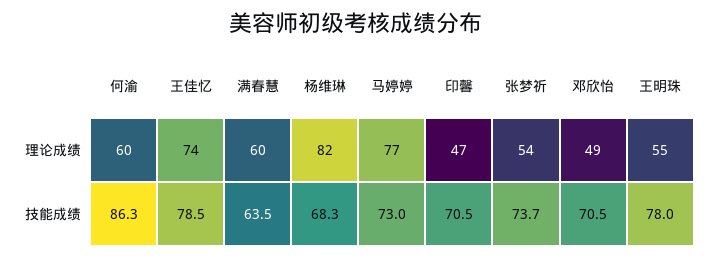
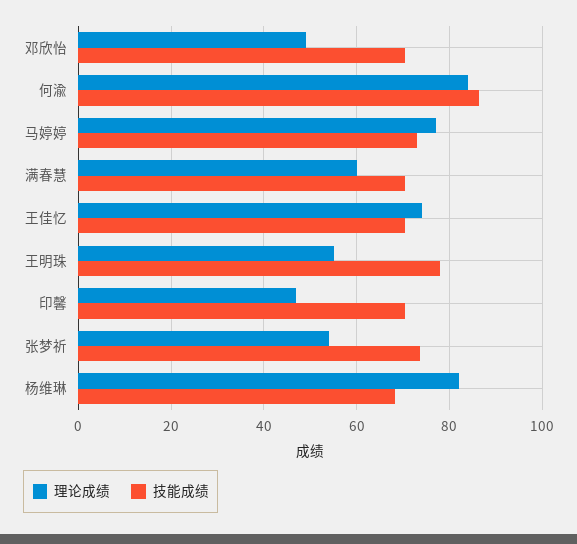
  {
    "理论成绩": {
-     "何渝": 60,
+     "何渝": 84,
      "王佳忆": 74,
      "满春慧": 60,
      "杨维琳": 82,
      "马婷婷": 77,
      "印馨": 47,
      "张梦祈": 54,
      "邓欣怡": 49,
      "王明珠": 55
    },
    "技能成绩": {
      "何渝": 86.3,
-     "王佳忆": 78.5,
+     "王佳忆": 70,
-     "满春慧": 63.5,
+     "满春慧": 70,
      "杨维琳": 68.3,
      "马婷婷": 73,
      "印馨": 70.5,
      "张梦祈": 73.7,
      "邓欣怡": 70.5,
      "王明珠": 78
    }
  }

